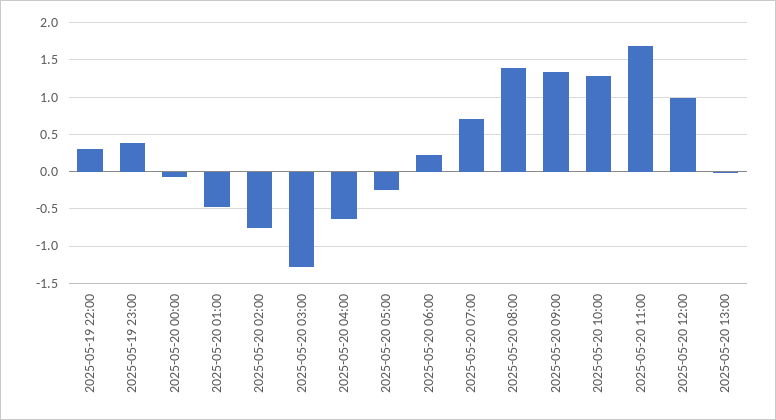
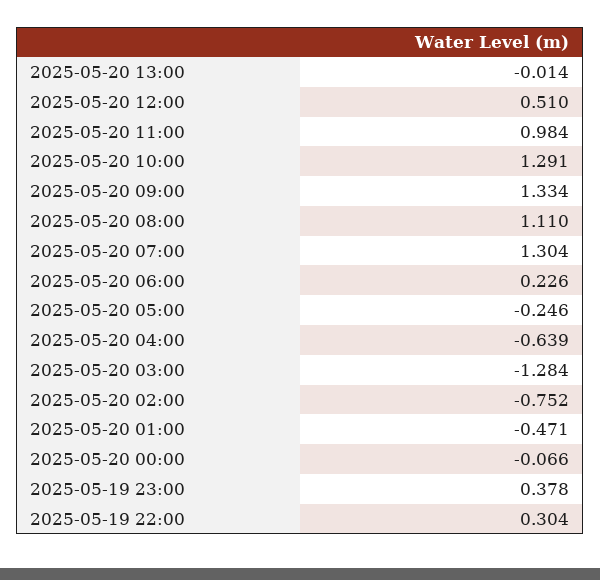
  {
    "2025-05-19 22:00": 0.304,
    "2025-05-19 23:00": 0.378,
    "2025-05-20 00:00": -0.066,
    "2025-05-20 01:00": -0.471,
    "2025-05-20 02:00": -0.752,
    "2025-05-20 03:00": -1.284,
    "2025-05-20 04:00": -0.639,
    "2025-05-20 05:00": -0.246,
    "2025-05-20 06:00": 0.226,
-   "2025-05-20 07:00": 0.7,
+   "2025-05-20 07:00": 1.304,
-   "2025-05-20 08:00": 1.4,
+   "2025-05-20 08:00": 1.11,
    "2025-05-20 09:00": 1.334,
    "2025-05-20 10:00": 1.291,
-   "2025-05-20 11:00": 1.7,
+   "2025-05-20 11:00": 0.984,
-   "2025-05-20 12:00": 1,
+   "2025-05-20 12:00": 0.51,
    "2025-05-20 13:00": -0.014
  }

